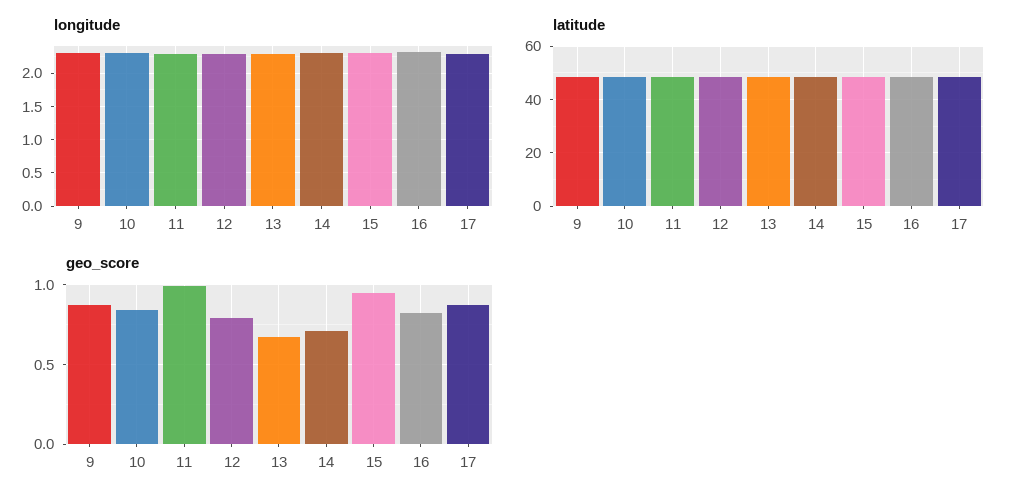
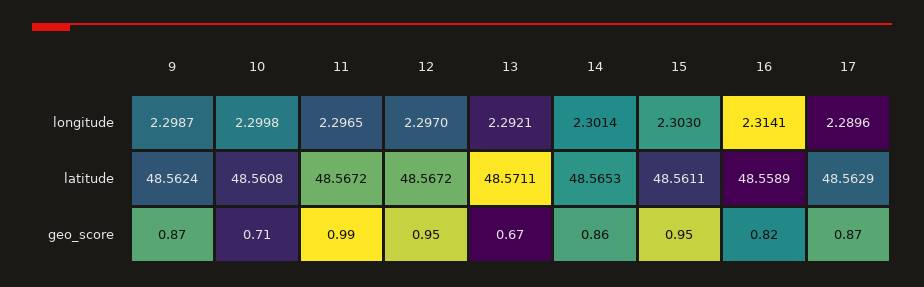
  {
    "longitude": {
      "9": 2.2987,
      "10": 2.2998,
      "11": 2.2965,
      "12": 2.297,
      "13": 2.2921,
      "14": 2.3014,
      "15": 2.303,
      "16": 2.3141,
      "17": 2.2896
    },
    "latitude": {
      "9": 48.5624,
      "10": 48.5608,
      "11": 48.5672,
      "12": 48.5672,
      "13": 48.5711,
      "14": 48.5653,
      "15": 48.5611,
      "16": 48.5589,
      "17": 48.5629
    },
    "geo_score": {
      "9": 0.87,
-     "10": 0.85,
+     "10": 0.71,
      "11": 0.99,
-     "12": 0.8,
+     "12": 0.95,
      "13": 0.67,
-     "14": 0.7,
+     "14": 0.86,
      "15": 0.95,
      "16": 0.82,
      "17": 0.87
    }
  }

